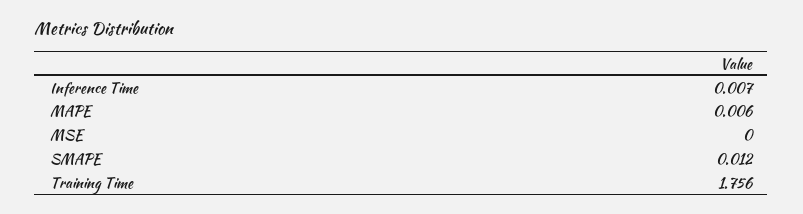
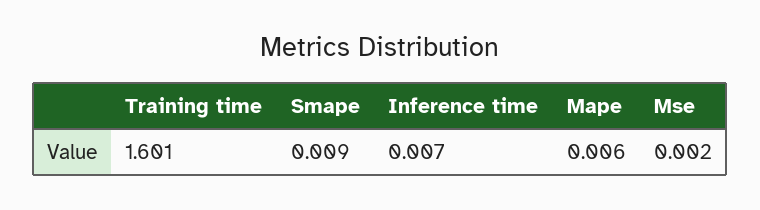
  {
    "Inference Time": 0.007,
    "MAPE": 0.006,
-   "MSE": 0,
+   "MSE": 0.002,
-   "SMAPE": 0.012,
+   "SMAPE": 0.009,
-   "Training Time": 1.756
+   "Training Time": 1.601
  }

